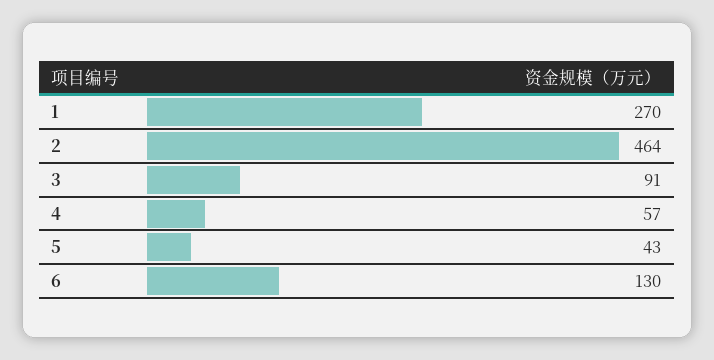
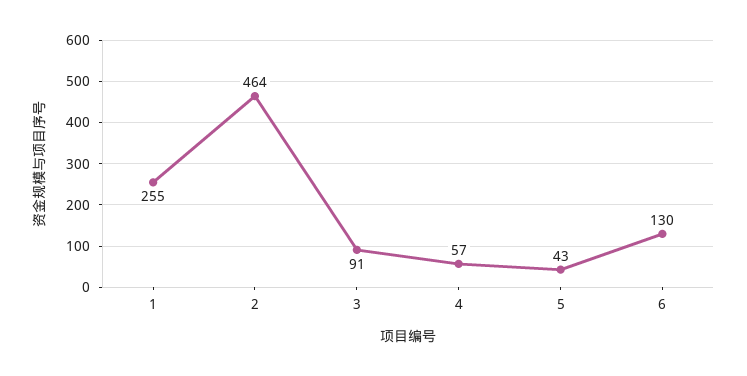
  {
-   "1": 270,
+   "1": 255,
    "2": 464,
    "3": 91,
    "4": 57,
    "5": 43,
    "6": 130
  }

